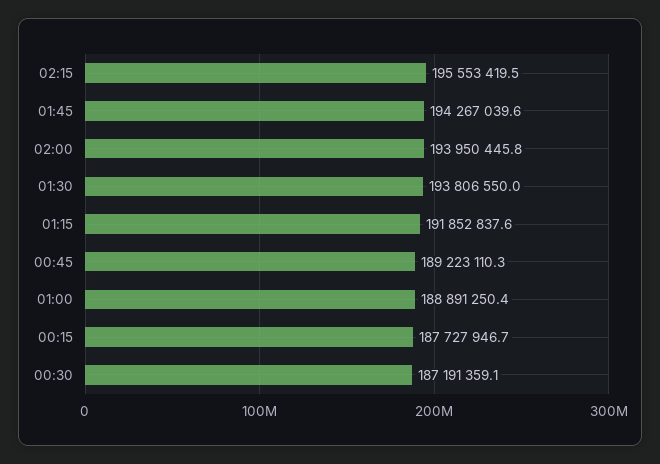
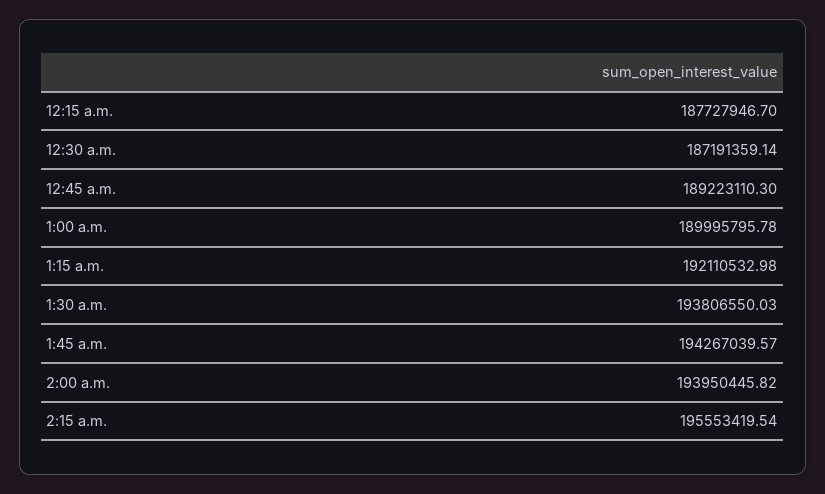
  {
    "02:15": 195553419.54,
    "01:45": 194267039.57,
    "02:00": 193950445.82,
    "01:30": 193806550.03,
-   "01:15": 191852837.6,
+   "01:15": 192110532.98,
    "00:45": 189223110.3,
-   "01:00": 188891250.4,
+   "01:00": 189995795.78,
    "00:15": 187727946.7,
    "00:30": 187191359.14
  }

